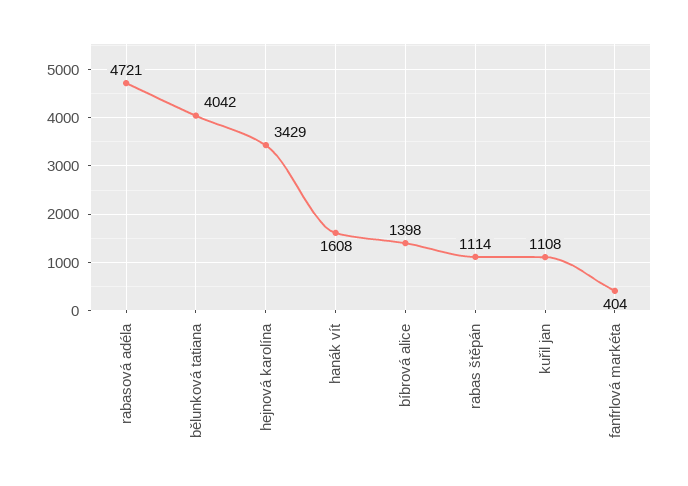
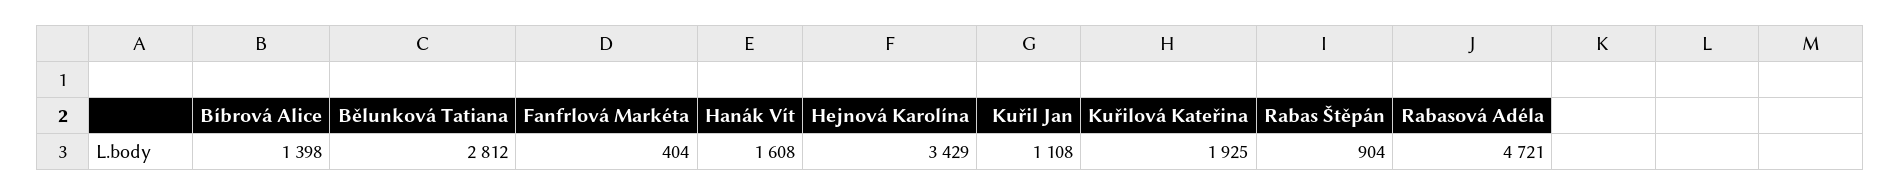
  {
    "rabasová adéla": 4721,
-   "bělunková tatiana": 4042,
+   "bělunková tatiana": 2812,
    "hejnová karolína": 3429,
    "hanák vít": 1608,
    "bíbrová alice": 1398,
-   "rabas štěpán": 1114,
+   "rabas štěpán": 904,
    "kuřil jan": 1108,
-   "fanfrlová markéta": 404
+   "fanfrlová markéta": 404,
+   "Kuřilová Kateřina": 1925
  }

